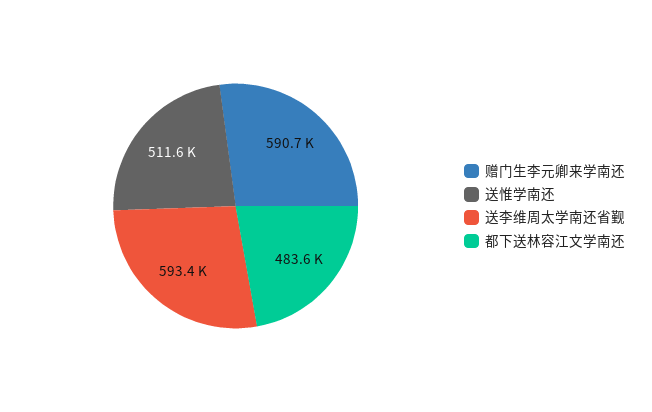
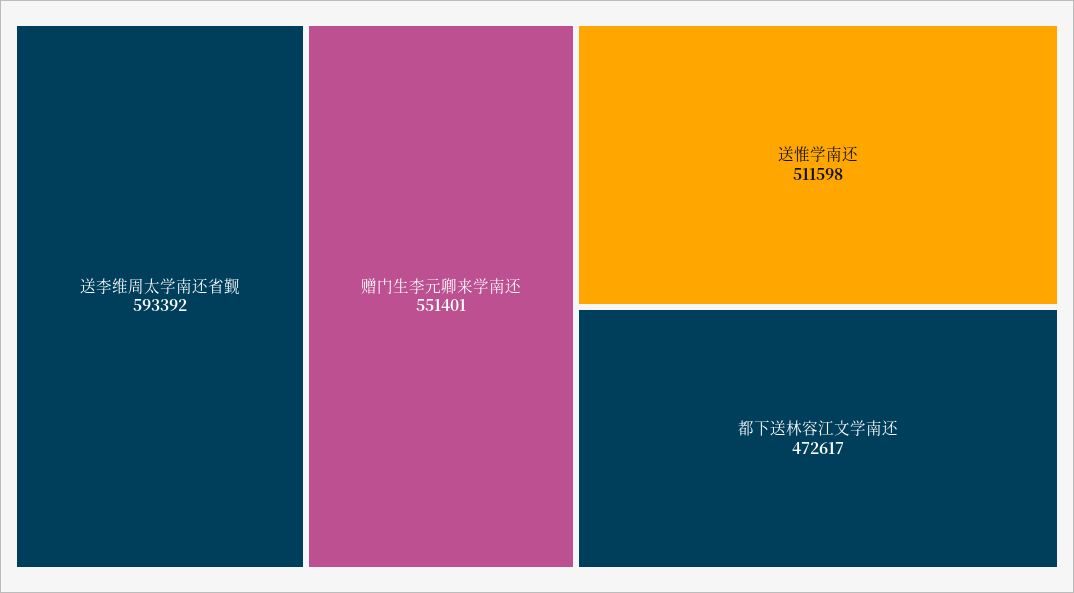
  {
-   "赠门生李元卿来学南还": 590700,
+   "赠门生李元卿来学南还": 551401,
    "送惟学南还": 511598,
    "送李维周太学南还省觐": 593392,
-   "都下送林容江文学南还": 483600
+   "都下送林容江文学南还": 472617
  }

